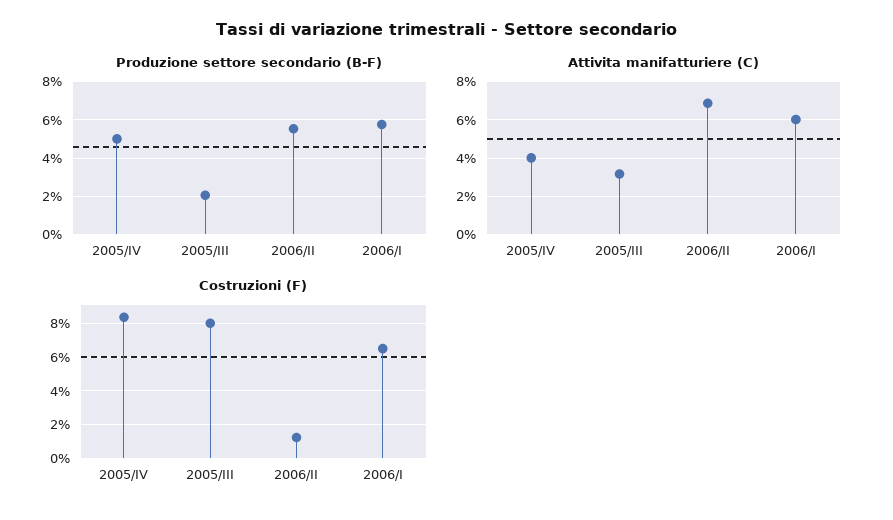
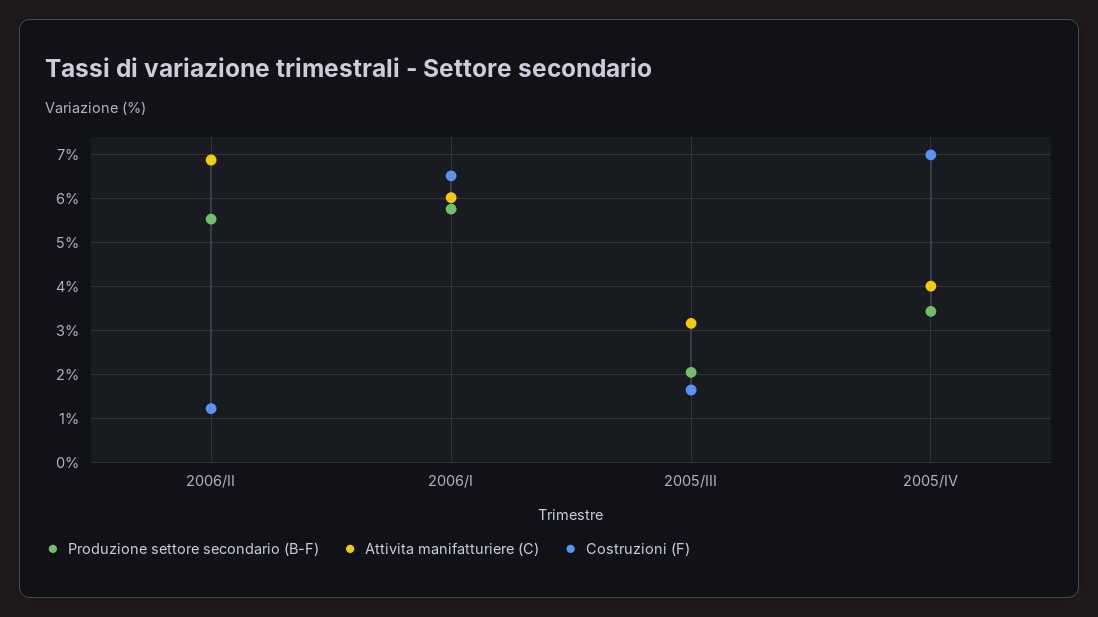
  {
    "Produzione settore secondario (B-F)": {
-     "2005/IV": 5,
+     "2005/IV": 3.4,
      "2005/III": 2,
      "2006/II": 5.6,
      "2006/I": 5.8
    },
    "Attivita manifatturiere (C)": {
      "2005/IV": 4,
      "2005/III": 3.2,
      "2006/II": 6.8,
      "2006/I": 6
    },
    "Costruzioni (F)": {
-     "2005/IV": 8.5,
+     "2005/IV": 7,
-     "2005/III": 8,
+     "2005/III": 1.6,
      "2006/II": 1.2,
      "2006/I": 6.6
    }
  }

